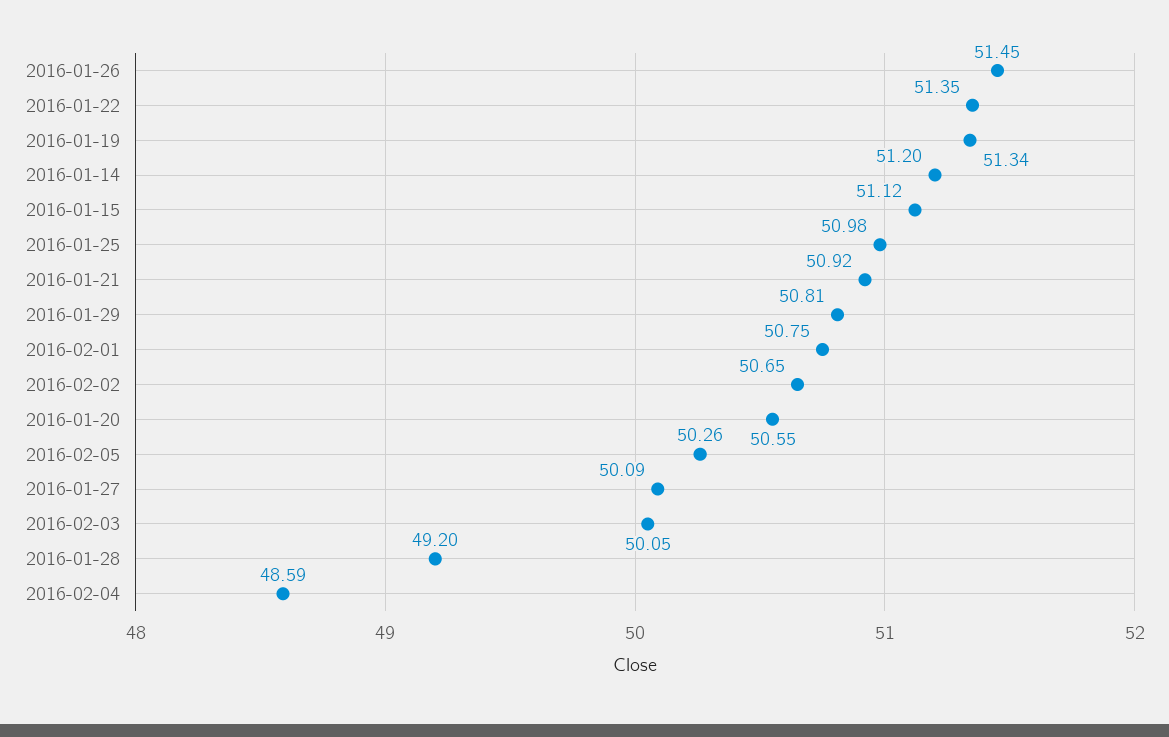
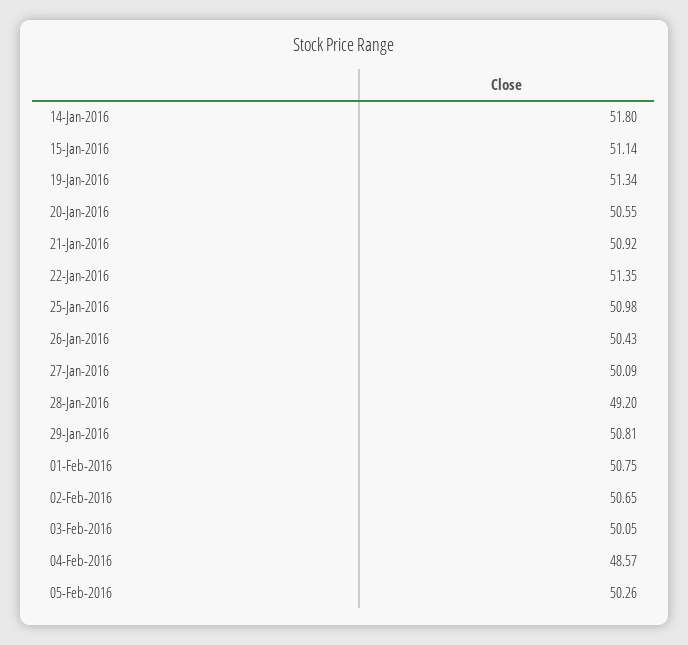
  {
-   "2016-01-26": 51.45,
+   "2016-01-26": 50.43,
    "2016-01-22": 51.35,
    "2016-01-19": 51.34,
-   "2016-01-14": 51.2,
+   "2016-01-14": 51.8,
-   "2016-01-15": 51.12,
+   "2016-01-15": 51.14,
    "2016-01-25": 50.98,
    "2016-01-21": 50.92,
    "2016-01-29": 50.81,
    "2016-02-01": 50.75,
    "2016-02-02": 50.65,
    "2016-01-20": 50.55,
    "2016-02-05": 50.26,
    "2016-01-27": 50.09,
    "2016-02-03": 50.05,
    "2016-01-28": 49.2,
-   "2016-02-04": 48.59
+   "2016-02-04": 48.57
  }

